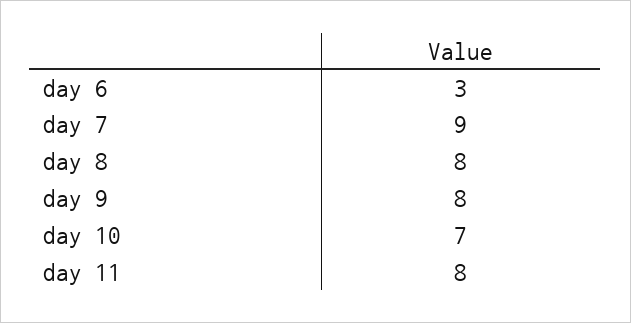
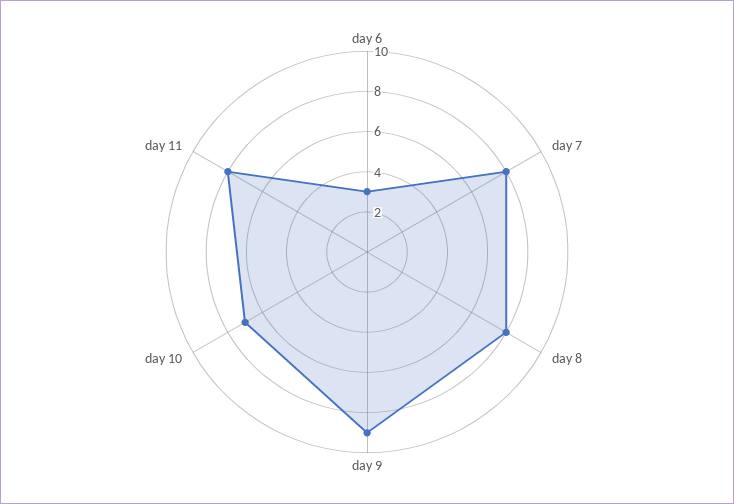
  {
    "day 6": 3,
-   "day 7": 9,
+   "day 7": 8,
    "day 8": 8,
-   "day 9": 8,
+   "day 9": 9,
    "day 10": 7,
    "day 11": 8
  }

